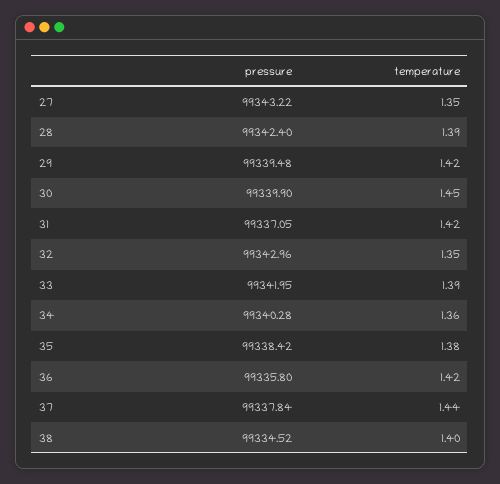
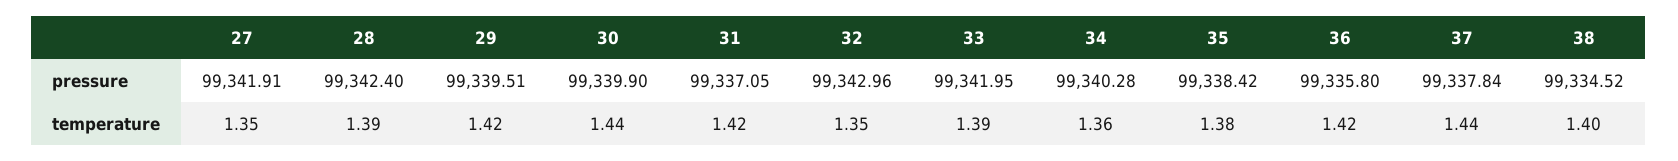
  {
    "pressure": {
-     "27": 99343.22,
+     "27": 99341.91,
      "28": 99342.4,
-     "29": 99339.48,
+     "29": 99339.51,
      "30": 99339.9,
      "31": 99337.05,
      "32": 99342.96,
      "33": 99341.95,
      "34": 99340.28,
      "35": 99338.42,
      "36": 99335.8,
      "37": 99337.84,
      "38": 99334.52
    },
    "temperature": {
      "27": 1.35,
      "28": 1.39,
      "29": 1.42,
-     "30": 1.45,
+     "30": 1.44,
      "31": 1.42,
      "32": 1.35,
      "33": 1.39,
      "34": 1.36,
      "35": 1.38,
      "36": 1.42,
      "37": 1.44,
      "38": 1.4
    }
  }

